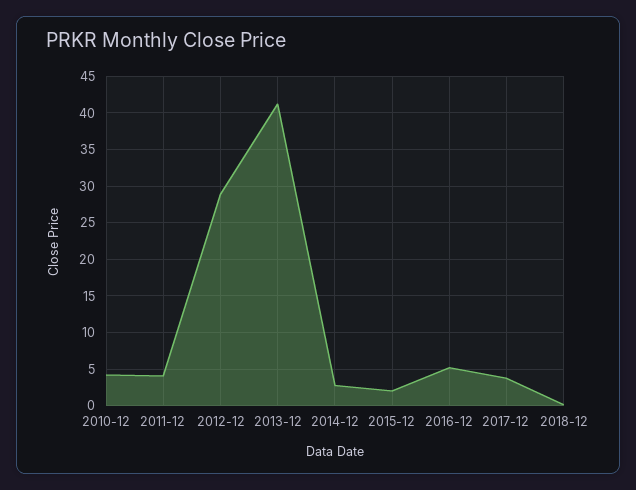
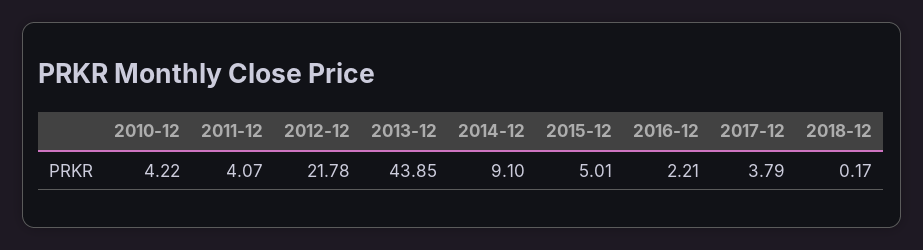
  {
    "2010-12": 4.22,
    "2011-12": 4.07,
-   "2012-12": 29,
+   "2012-12": 21.78,
-   "2013-12": 41,
+   "2013-12": 43.85,
-   "2014-12": 3,
+   "2014-12": 9.1,
-   "2015-12": 2,
+   "2015-12": 5.01,
-   "2016-12": 5,
+   "2016-12": 2.21,
    "2017-12": 3.79,
    "2018-12": 0.17
  }

